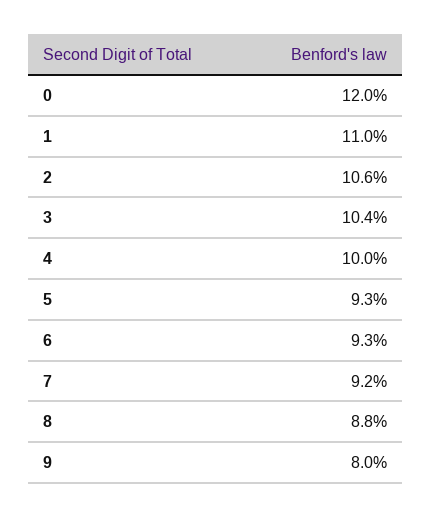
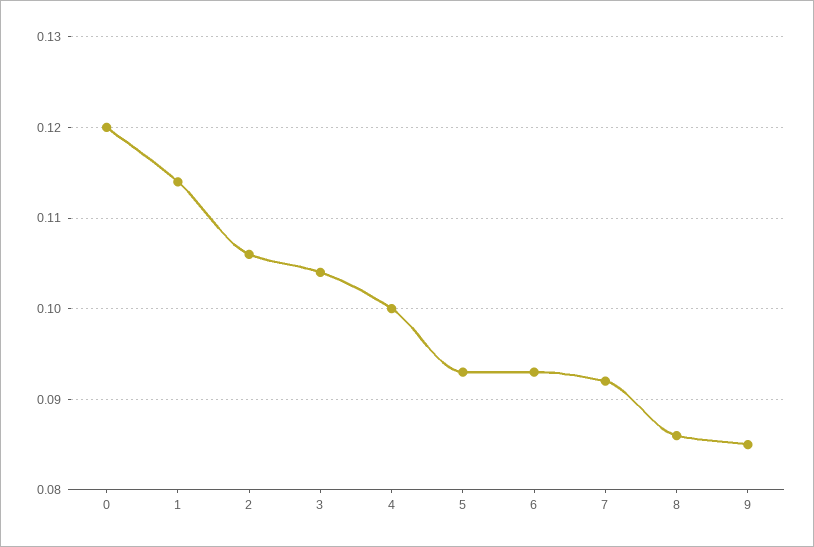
  {
    "0": 0.12,
-   "1": 0.11,
+   "1": 0.114,
    "2": 0.106,
    "3": 0.104,
    "4": 0.1,
    "5": 0.093,
    "6": 0.093,
    "7": 0.092,
-   "8": 0.088,
+   "8": 0.086,
-   "9": 0.08
+   "9": 0.085
  }

